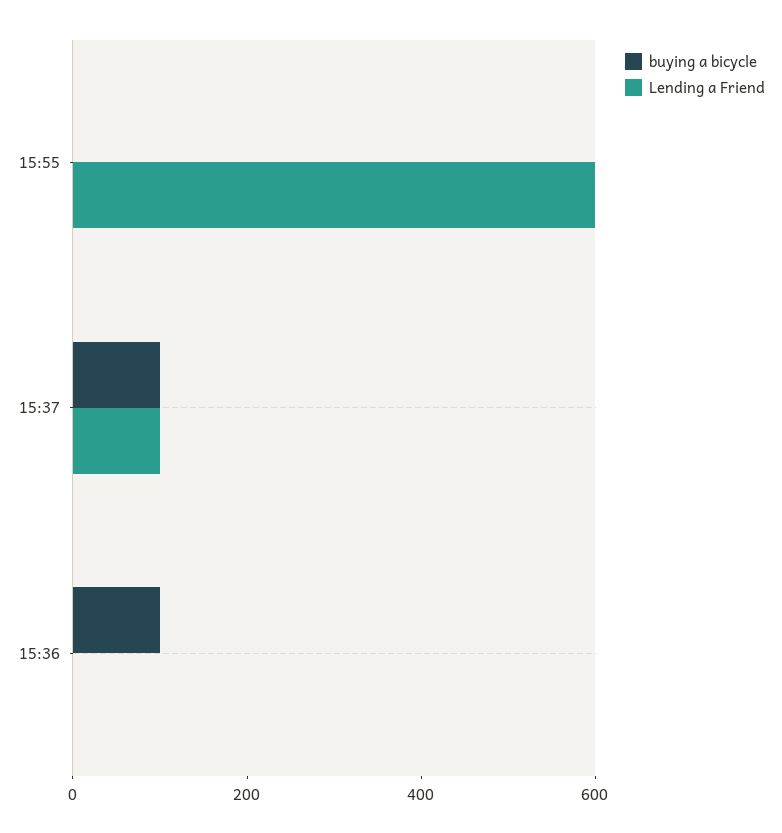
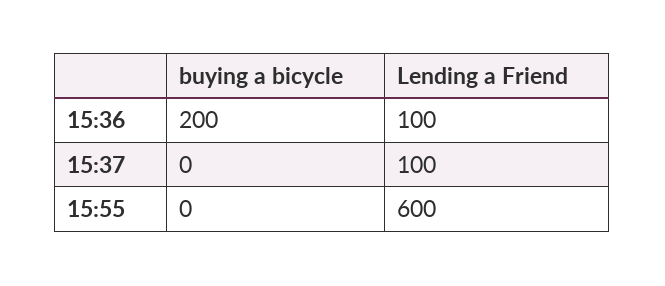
  {
    "buying a bicycle": {
      "15:55": 0,
-     "15:37": 100,
+     "15:37": 0,
-     "15:36": 100
+     "15:36": 200
    },
    "Lending a Friend": {
      "15:55": 600,
      "15:37": 100,
-     "15:36": 0
+     "15:36": 100
    }
  }

